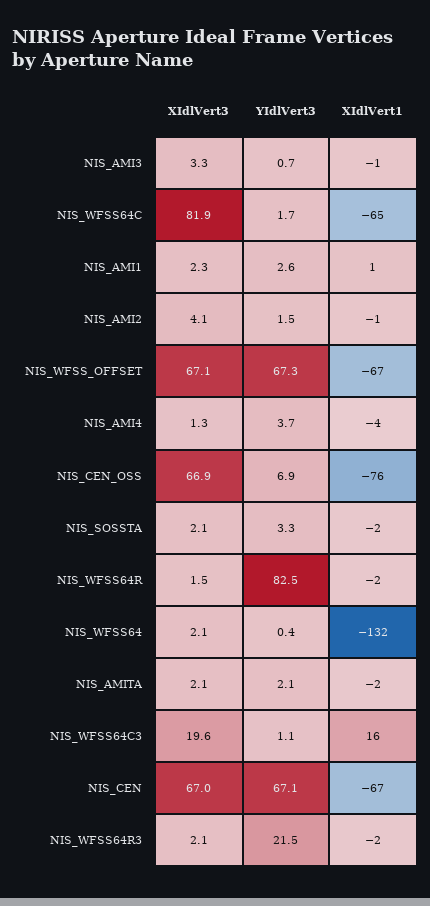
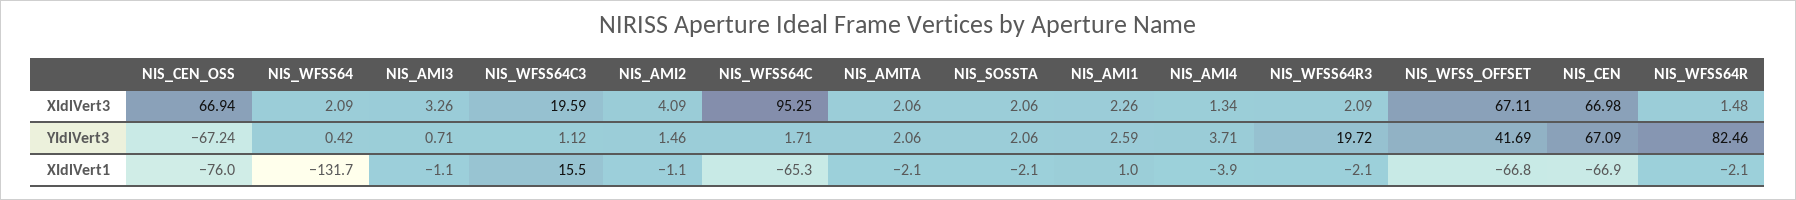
  {
    "XIdlVert3": {
      "NIS_AMI3": 3.26,
-     "NIS_WFSS64C": 81.9,
+     "NIS_WFSS64C": 95.25,
      "NIS_AMI1": 2.26,
      "NIS_AMI2": 4.09,
      "NIS_WFSS_OFFSET": 67.11,
      "NIS_AMI4": 1.34,
      "NIS_CEN_OSS": 66.94,
      "NIS_SOSSTA": 2.06,
      "NIS_WFSS64R": 1.48,
      "NIS_WFSS64": 2.09,
      "NIS_AMITA": 2.06,
      "NIS_WFSS64C3": 19.59,
      "NIS_CEN": 66.98,
      "NIS_WFSS64R3": 2.09
    },
    "YIdlVert3": {
      "NIS_AMI3": 0.71,
      "NIS_WFSS64C": 1.71,
      "NIS_AMI1": 2.59,
      "NIS_AMI2": 1.46,
-     "NIS_WFSS_OFFSET": 67.3,
+     "NIS_WFSS_OFFSET": 41.69,
      "NIS_AMI4": 3.71,
-     "NIS_CEN_OSS": 6.9,
+     "NIS_CEN_OSS": -67.24,
-     "NIS_SOSSTA": 3.3,
+     "NIS_SOSSTA": 2.06,
      "NIS_WFSS64R": 82.46,
      "NIS_WFSS64": 0.42,
      "NIS_AMITA": 2.06,
      "NIS_WFSS64C3": 1.12,
      "NIS_CEN": 67.09,
-     "NIS_WFSS64R3": 21.5
+     "NIS_WFSS64R3": 19.72
    },
    "XIdlVert1": {
      "NIS_AMI3": -1.1,
      "NIS_WFSS64C": -65.3,
      "NIS_AMI1": 1,
      "NIS_AMI2": -1.1,
      "NIS_WFSS_OFFSET": -66.8,
      "NIS_AMI4": -3.9,
      "NIS_CEN_OSS": -76,
      "NIS_SOSSTA": -2.1,
      "NIS_WFSS64R": -2.1,
      "NIS_WFSS64": -131.7,
      "NIS_AMITA": -2.1,
      "NIS_WFSS64C3": 15.5,
      "NIS_CEN": -66.9,
      "NIS_WFSS64R3": -2.1
    }
  }

